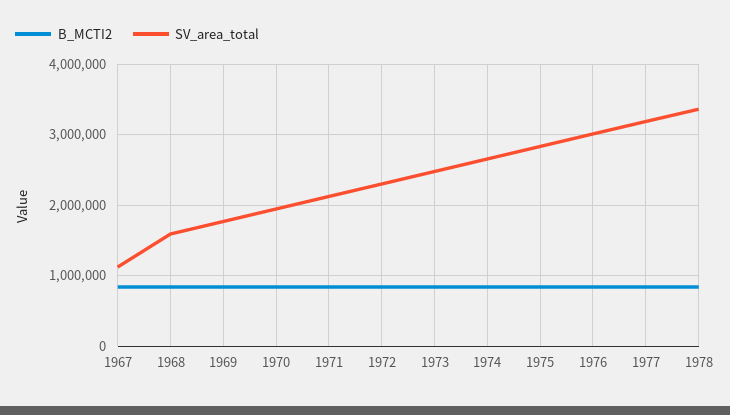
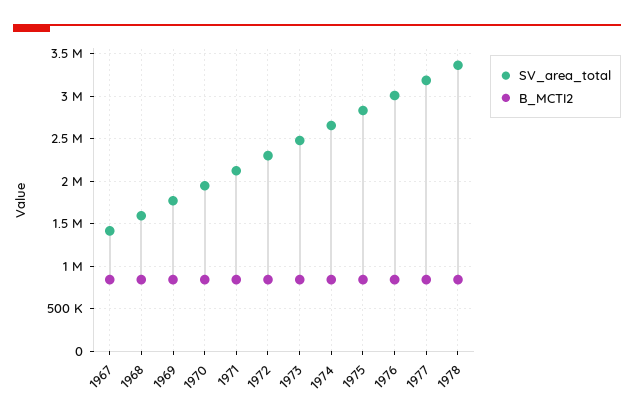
  {
    "B_MCTI2": {
      "1967": 800000,
      "1968": 800000,
      "1969": 800000,
      "1970": 800000,
      "1971": 800000,
      "1972": 800000,
      "1973": 800000,
      "1974": 800000,
      "1975": 800000,
      "1976": 800000,
      "1977": 800000,
      "1978": 800000
    },
    "SV_area_total": {
-     "1967": 1100000,
+     "1967": 1400000,
      "1968": 1600000,
      "1969": 1800000,
      "1970": 1900000,
      "1971": 2100000,
      "1972": 2300000,
      "1973": 2500000,
      "1974": 2700000,
      "1975": 2800000,
      "1976": 3000000,
      "1977": 3200000,
      "1978": 3400000
    }
  }

